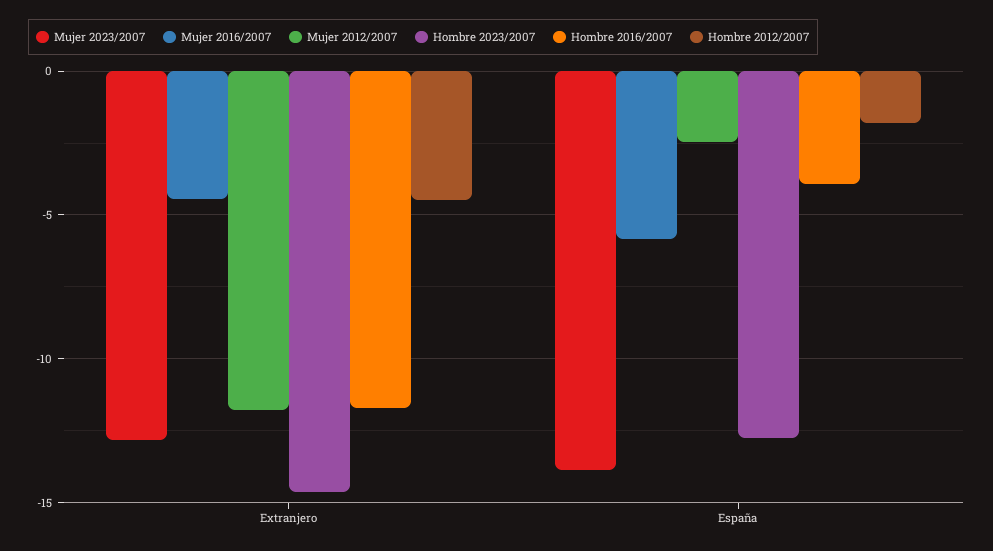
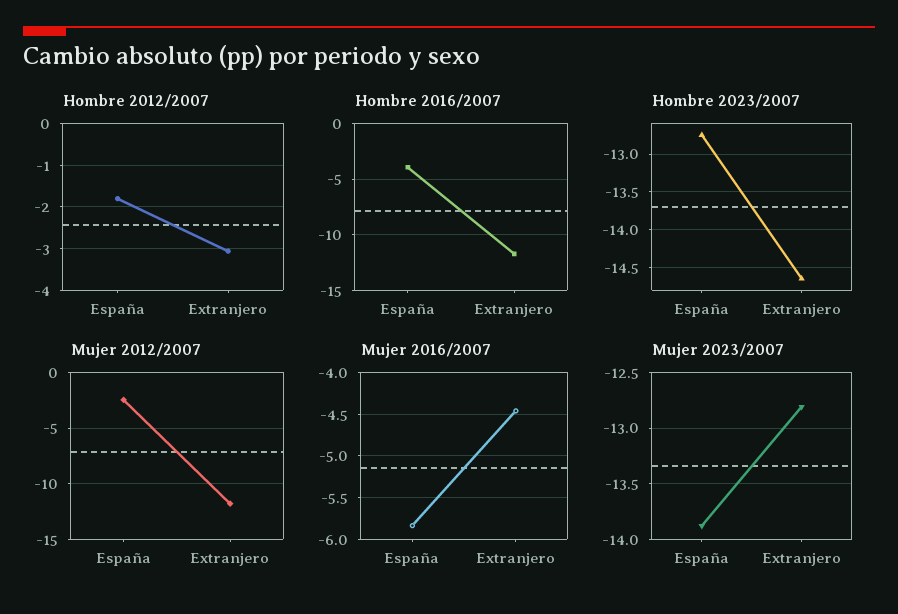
  {
    "Mujer 2023/2007": {
      "Extranjero": -12.8,
      "España": -13.9
    },
    "Mujer 2016/2007": {
      "Extranjero": -4.5,
      "España": -5.8
    },
    "Mujer 2012/2007": {
      "Extranjero": -12,
      "España": -2.5
    },
    "Hombre 2023/2007": {
      "Extranjero": -14.7,
      "España": -12.8
    },
    "Hombre 2016/2007": {
      "Extranjero": -11.5,
      "España": -4
    },
    "Hombre 2012/2007": {
-     "Extranjero": -4.5,
+     "Extranjero": -3,
      "España": -1.8
    }
  }

